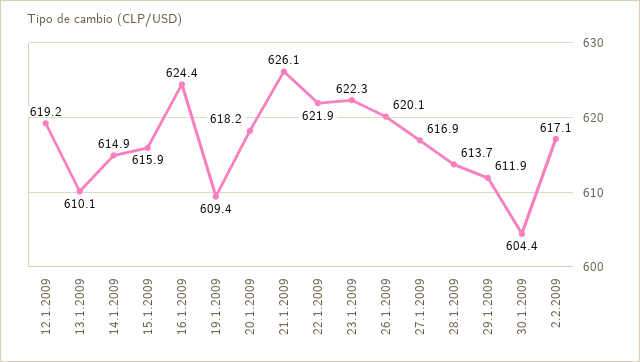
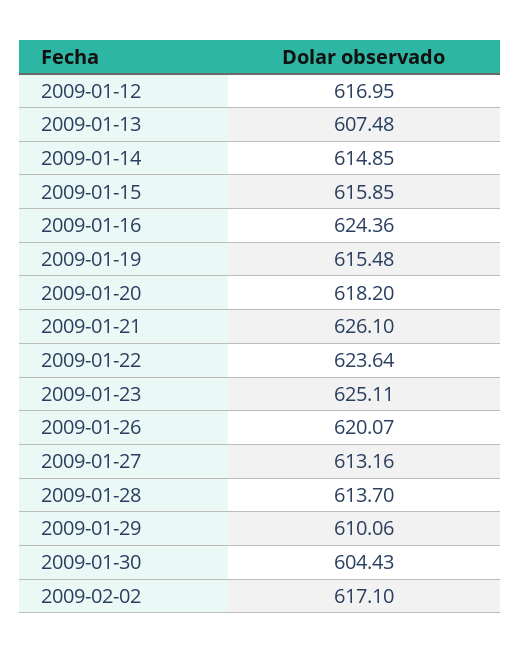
  {
-   "12.1.2009": 619.2,
+   "12.1.2009": 616.95,
-   "13.1.2009": 610.1,
+   "13.1.2009": 607.48,
    "14.1.2009": 614.85,
    "15.1.2009": 615.85,
    "16.1.2009": 624.36,
-   "19.1.2009": 609.4,
+   "19.1.2009": 615.48,
    "20.1.2009": 618.2,
    "21.1.2009": 626.1,
-   "22.1.2009": 621.9,
+   "22.1.2009": 623.64,
-   "23.1.2009": 622.3,
+   "23.1.2009": 625.11,
    "26.1.2009": 620.07,
-   "27.1.2009": 616.9,
+   "27.1.2009": 613.16,
    "28.1.2009": 613.7,
-   "29.1.2009": 611.9,
+   "29.1.2009": 610.06,
    "30.1.2009": 604.43,
    "2.2.2009": 617.1
  }

